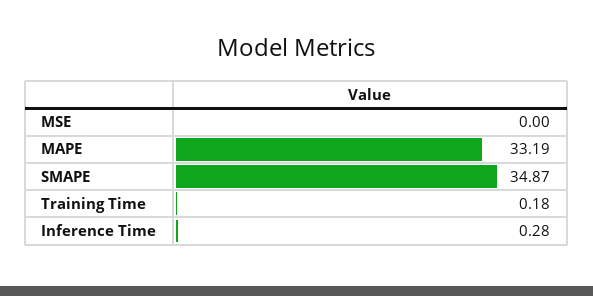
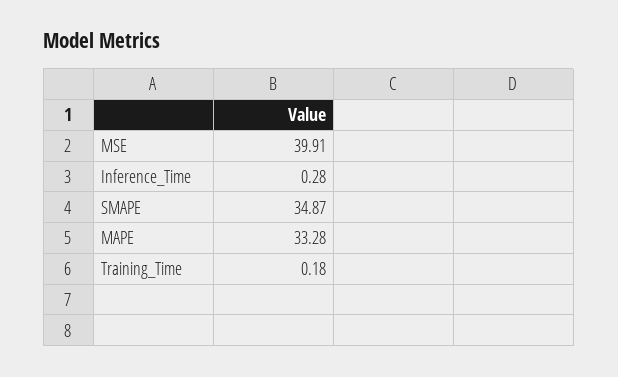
  {
-   "MSE": 0,
+   "MSE": 39.91,
-   "MAPE": 33.19,
+   "MAPE": 33.28,
    "SMAPE": 34.87,
    "Training Time": 0.18,
    "Inference Time": 0.28
  }

